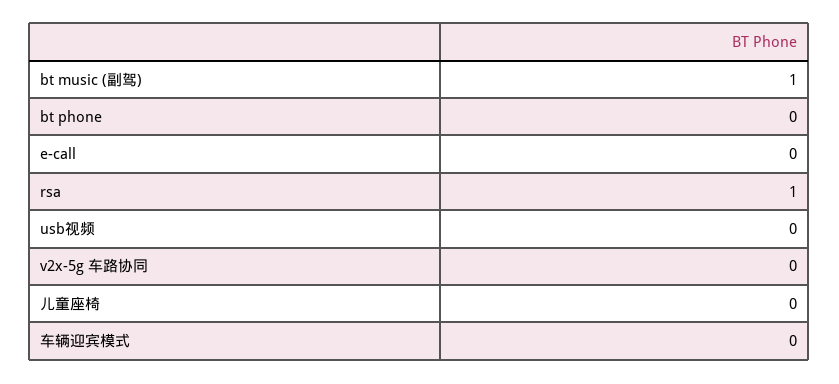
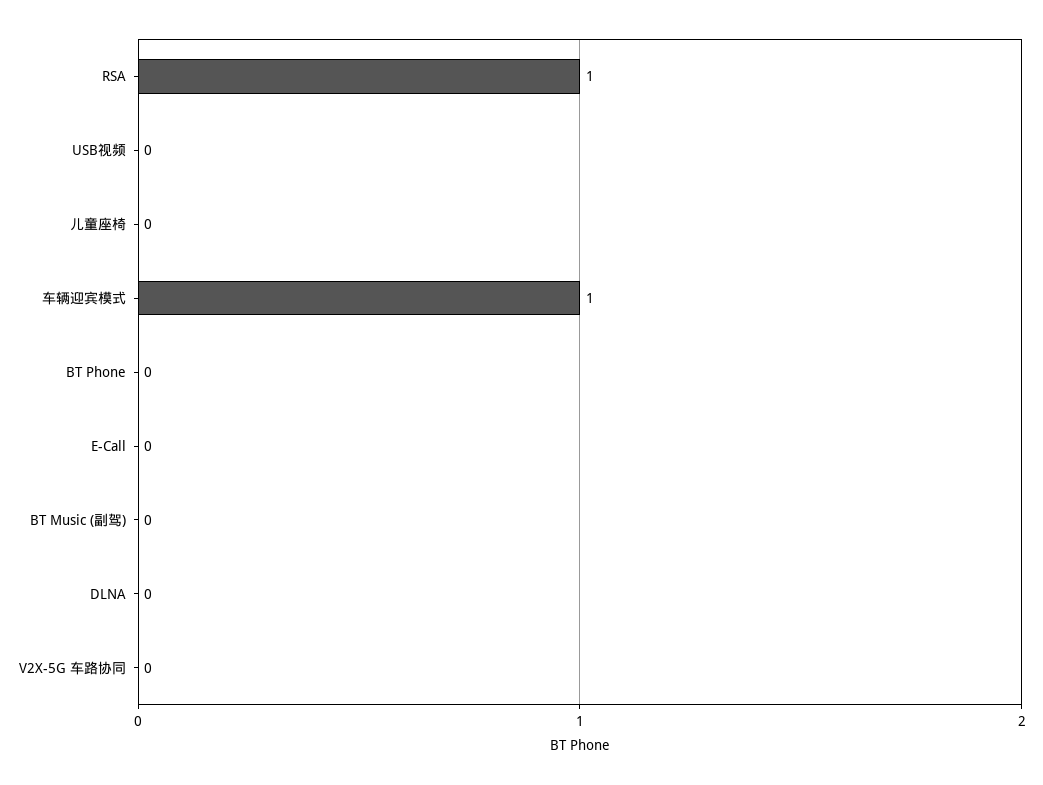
  {
-   "bt music (副驾)": 1,
+   "bt music (副驾)": 0,
    "bt phone": 0,
    "e-call": 0,
    "rsa": 1,
    "usb视频": 0,
    "v2x-5g 车路协同": 0,
    "儿童座椅": 0,
-   "车辆迎宾模式": 0
+   "车辆迎宾模式": 1,
+   "DLNA": 0
  }

